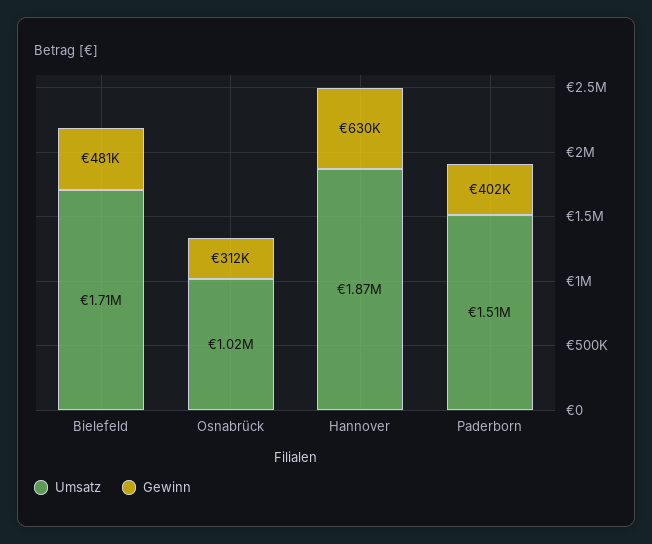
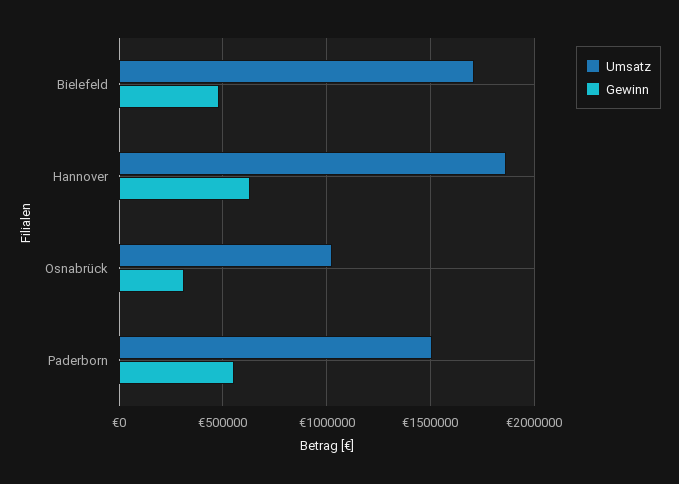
  {
    "Umsatz": {
      "Bielefeld": 1710000,
      "Osnabrück": 1020000,
      "Hannover": 1870000,
      "Paderborn": 1510000
    },
    "Gewinn": {
      "Bielefeld": 481000,
      "Osnabrück": 312000,
      "Hannover": 630000,
-     "Paderborn": 402000
+     "Paderborn": 550000
    }
  }

